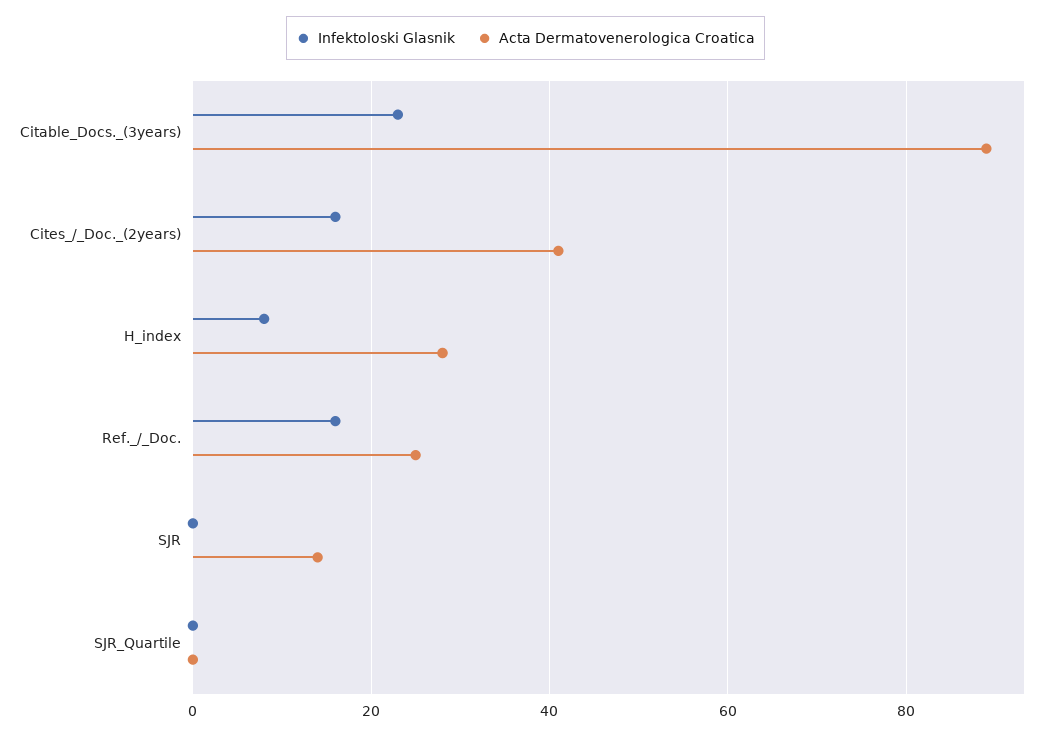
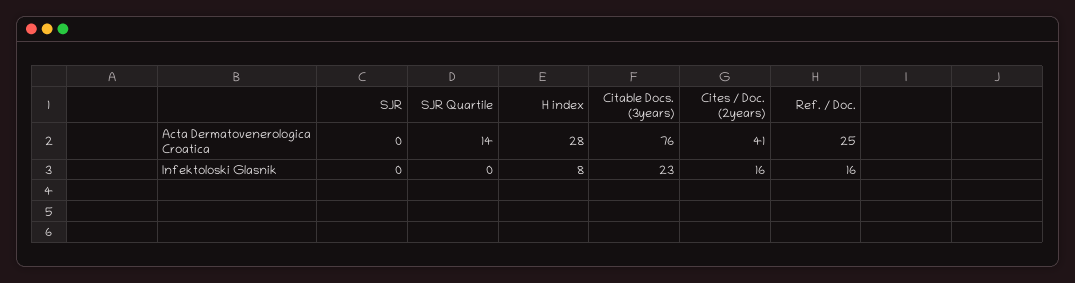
  {
    "Infektoloski Glasnik": {
      "Citable_Docs._(3years)": 23,
      "Cites_/_Doc._(2years)": 16,
      "H_index": 8,
      "Ref._/_Doc.": 16,
      "SJR": 0,
      "SJR_Quartile": 0
    },
    "Acta Dermatovenerologica Croatica": {
-     "Citable_Docs._(3years)": 90,
+     "Citable_Docs._(3years)": 76,
      "Cites_/_Doc._(2years)": 41,
      "H_index": 28,
      "Ref._/_Doc.": 25,
-     "SJR": 15,
+     "SJR": 0,
-     "SJR_Quartile": 0
+     "SJR_Quartile": 14
    }
  }

